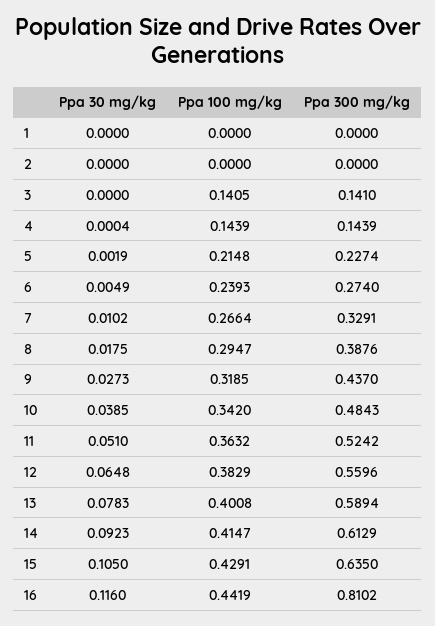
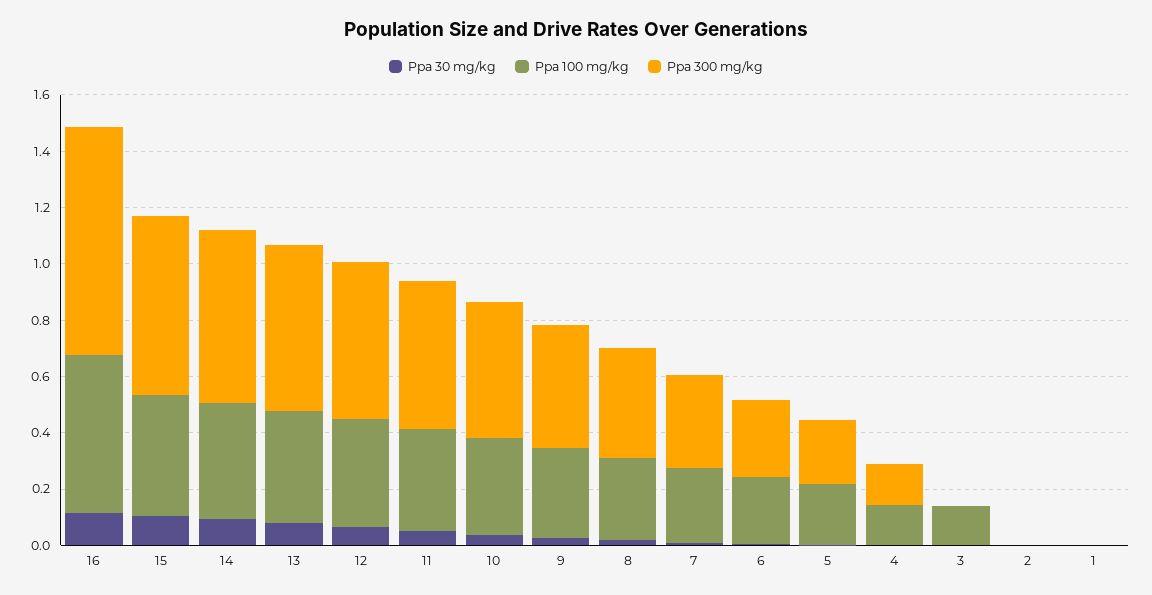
  {
    "Ppa 30 mg/kg": {
      "1": 0,
      "2": 0,
      "3": 0,
      "4": 0.0004,
      "5": 0.0019,
      "6": 0.0049,
      "7": 0.0102,
      "8": 0.0175,
      "9": 0.0273,
      "10": 0.0385,
      "11": 0.051,
      "12": 0.0648,
      "13": 0.0783,
      "14": 0.0923,
      "15": 0.105,
      "16": 0.116
    },
    "Ppa 100 mg/kg": {
      "1": 0,
      "2": 0,
      "3": 0.1405,
      "4": 0.1439,
      "5": 0.2148,
      "6": 0.2393,
      "7": 0.2664,
      "8": 0.2947,
      "9": 0.3185,
      "10": 0.342,
      "11": 0.3632,
      "12": 0.3829,
      "13": 0.4008,
      "14": 0.4147,
      "15": 0.4291,
-     "16": 0.4419
+     "16": 0.55
    },
    "Ppa 300 mg/kg": {
      "1": 0,
      "2": 0,
-     "3": 0.141,
+     "3": 0,
      "4": 0.1439,
      "5": 0.2274,
      "6": 0.274,
      "7": 0.3291,
      "8": 0.3876,
      "9": 0.437,
      "10": 0.4843,
      "11": 0.5242,
      "12": 0.5596,
      "13": 0.5894,
      "14": 0.6129,
      "15": 0.635,
      "16": 0.8102
    }
  }

